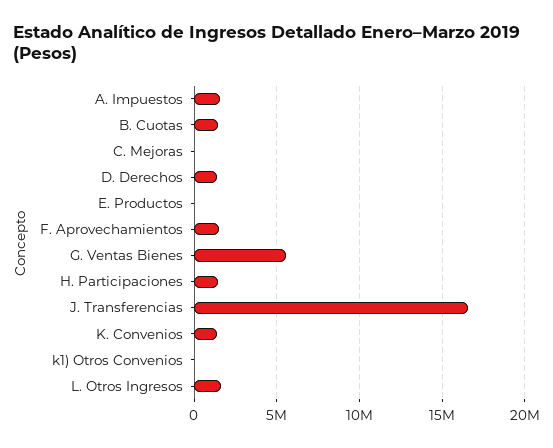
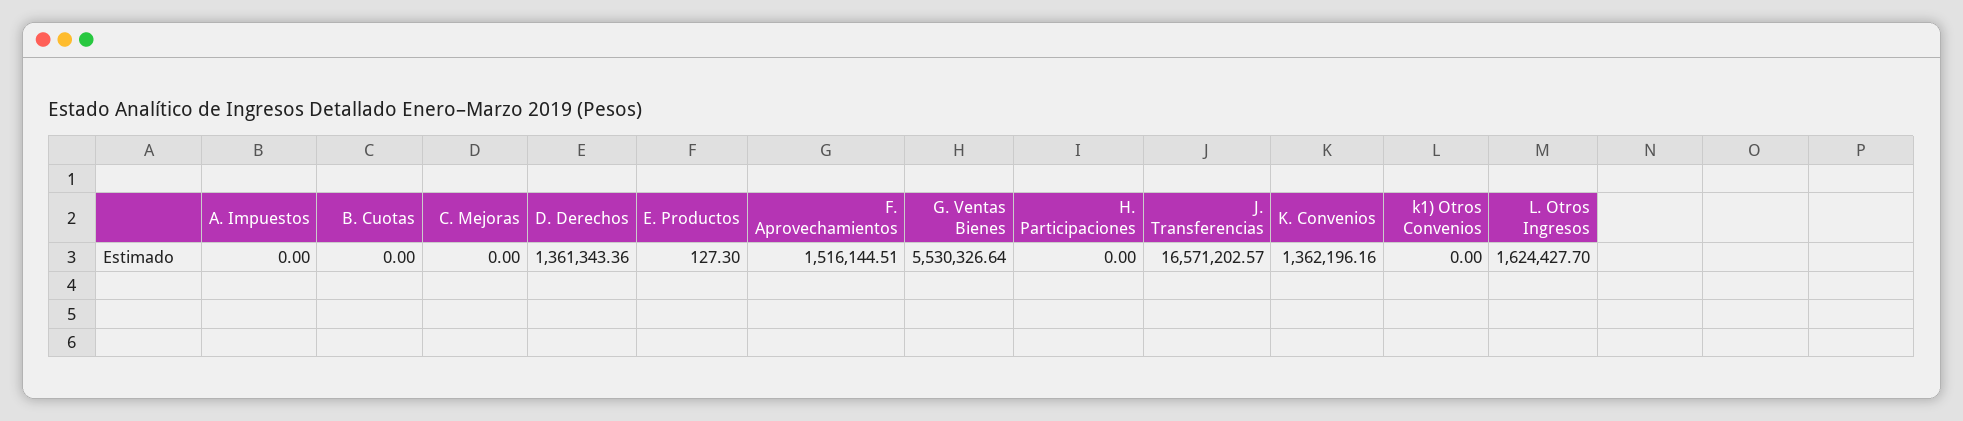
  {
-   "A. Impuestos": 1500000,
+   "A. Impuestos": 0,
-   "B. Cuotas": 1500000,
+   "B. Cuotas": 0,
    "C. Mejoras": 0,
    "D. Derechos": 1361343.36,
    "E. Productos": 127.3,
    "F. Aprovechamientos": 1516144.51,
    "G. Ventas Bienes": 5530326.64,
-   "H. Participaciones": 1500000,
+   "H. Participaciones": 0,
    "J. Transferencias": 16571202.57,
    "K. Convenios": 1362196.16,
    "k1) Otros Convenios": 0,
    "L. Otros Ingresos": 1624427.7
  }

